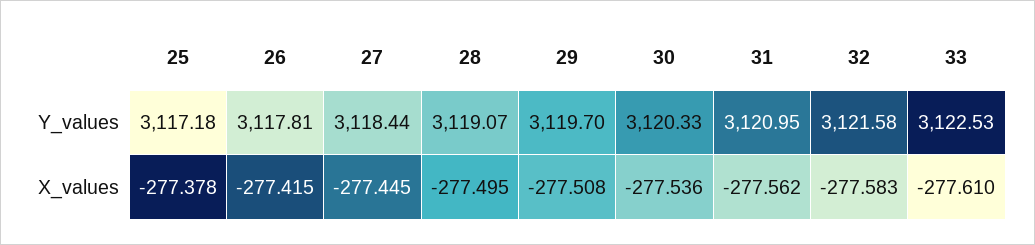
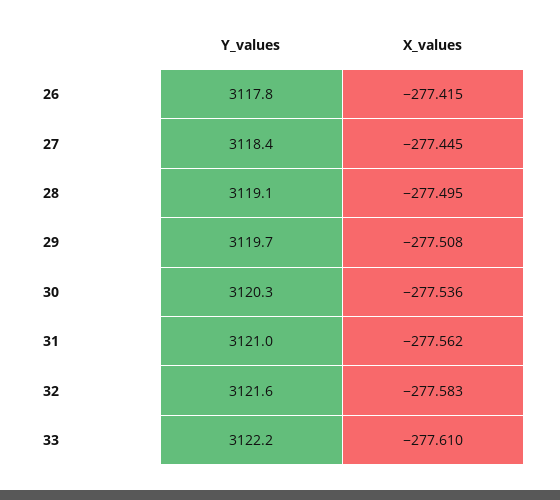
  {
-   "25": {
-     "Y_values": 3117.18,
-     "X_values": -277.378
-   },
    "26": {
      "Y_values": 3117.81,
      "X_values": -277.415
    },
    "27": {
      "Y_values": 3118.44,
      "X_values": -277.445
    },
    "28": {
      "Y_values": 3119.07,
      "X_values": -277.495
    },
    "29": {
      "Y_values": 3119.7,
      "X_values": -277.508
    },
    "30": {
      "Y_values": 3120.33,
      "X_values": -277.536
    },
    "31": {
      "Y_values": 3120.95,
      "X_values": -277.562
    },
    "32": {
      "Y_values": 3121.58,
      "X_values": -277.583
    },
    "33": {
-     "Y_values": 3122.53,
+     "Y_values": 3122.2,
      "X_values": -277.61
    }
  }

